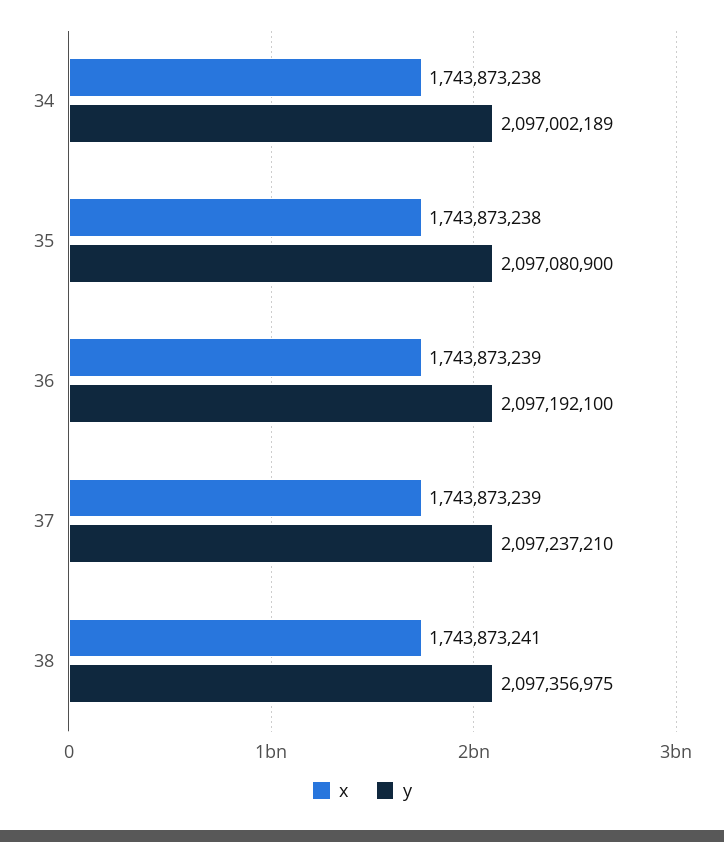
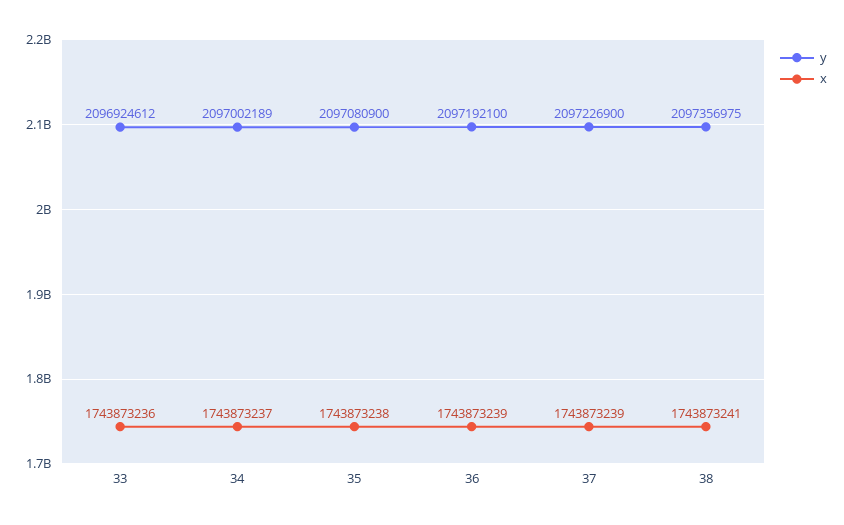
  {
    "x": {
-     "34": 1743873238,
+     "34": 1743873237,
      "35": 1743873238,
      "36": 1743873239,
      "37": 1743873239,
-     "38": 1743873241
+     "38": 1743873241,
+     "33": 1743873236
    },
    "y": {
      "34": 2097002189,
      "35": 2097080900,
      "36": 2097192100,
-     "37": 2097237210,
+     "37": 2097226900,
-     "38": 2097356975
+     "38": 2097356975,
+     "33": 2096924612
    }
  }

